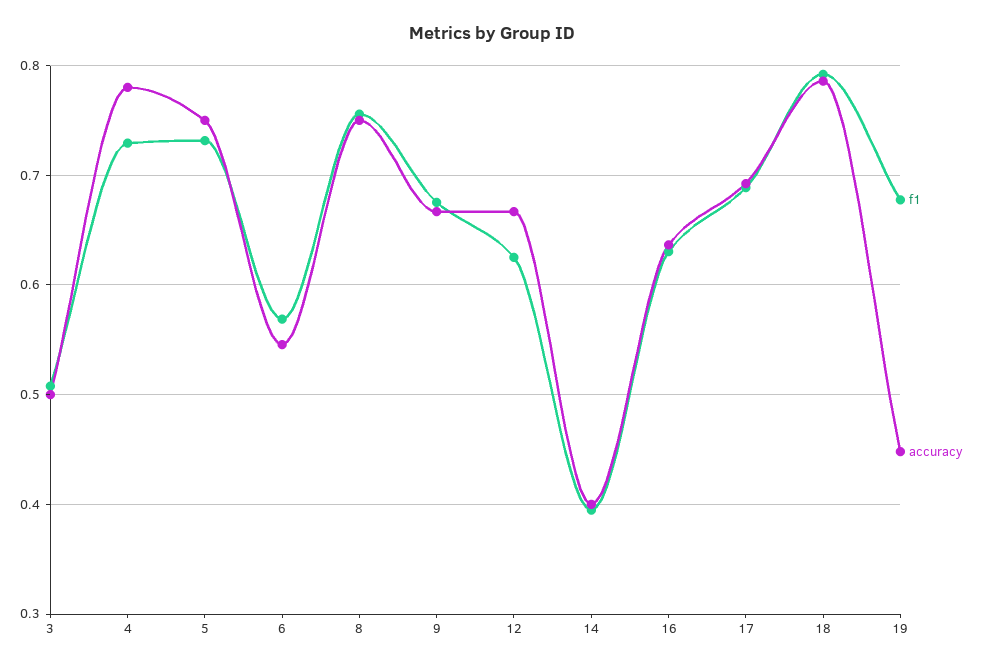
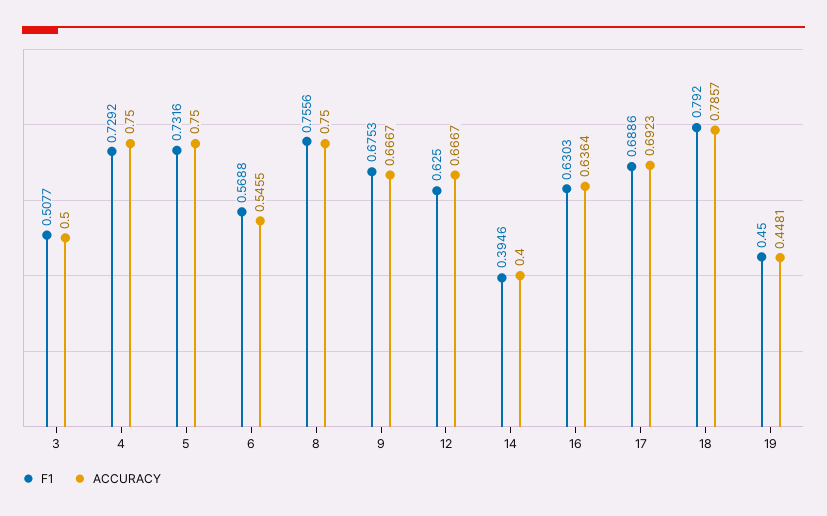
  {
    "f1": {
      "3": 0.5077,
      "4": 0.7292,
      "5": 0.7316,
      "6": 0.5688,
      "8": 0.7556,
      "9": 0.6753,
      "12": 0.625,
      "14": 0.3946,
      "16": 0.6303,
      "17": 0.6886,
      "18": 0.792,
-     "19": 0.68
+     "19": 0.45
    },
    "accuracy": {
      "3": 0.5,
-     "4": 0.78,
+     "4": 0.75,
      "5": 0.75,
      "6": 0.5455,
      "8": 0.75,
      "9": 0.6667,
      "12": 0.6667,
      "14": 0.4,
      "16": 0.6364,
      "17": 0.6923,
      "18": 0.7857,
      "19": 0.4481
    }
  }

